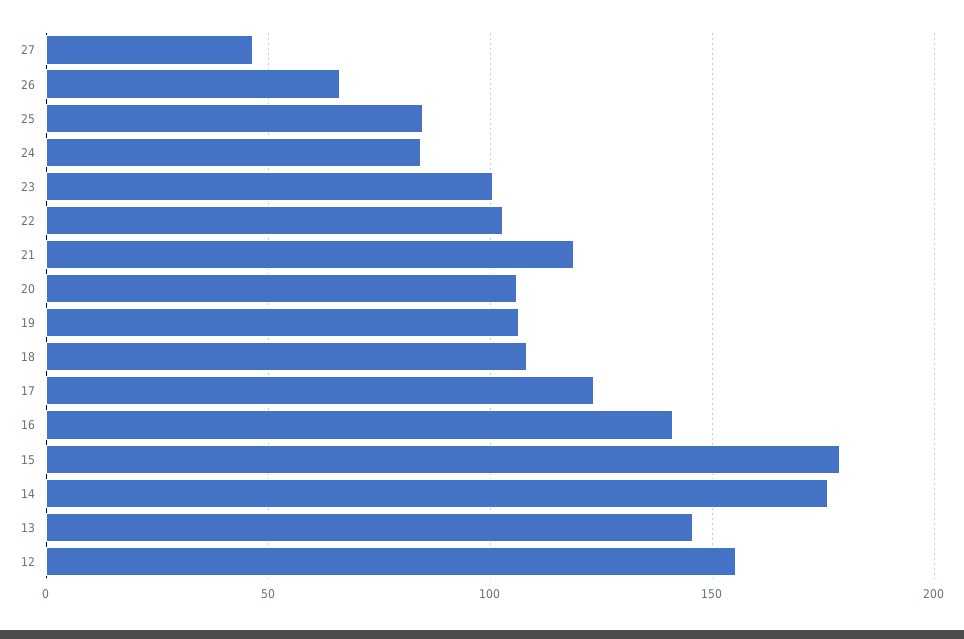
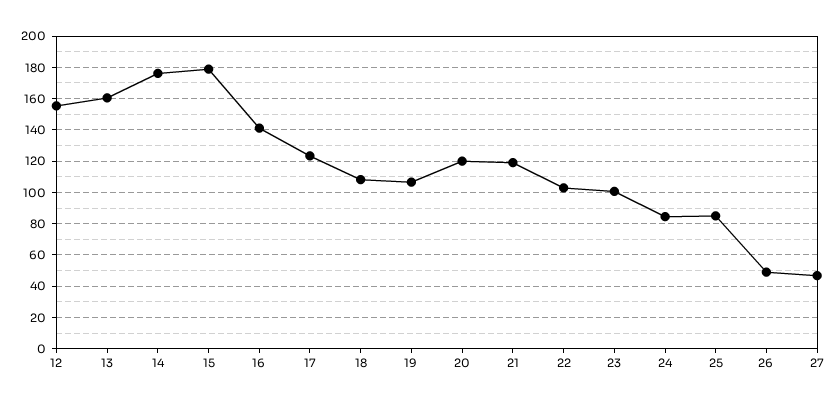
  {
    "27": 45,
-   "26": 65,
+   "26": 50,
    "25": 85,
    "24": 85,
    "23": 100,
    "22": 105,
    "21": 120,
-   "20": 105,
+   "20": 120,
    "19": 105,
    "18": 110,
    "17": 125,
    "16": 140,
    "15": 180,
    "14": 175,
-   "13": 145,
+   "13": 160,
    "12": 155
  }

